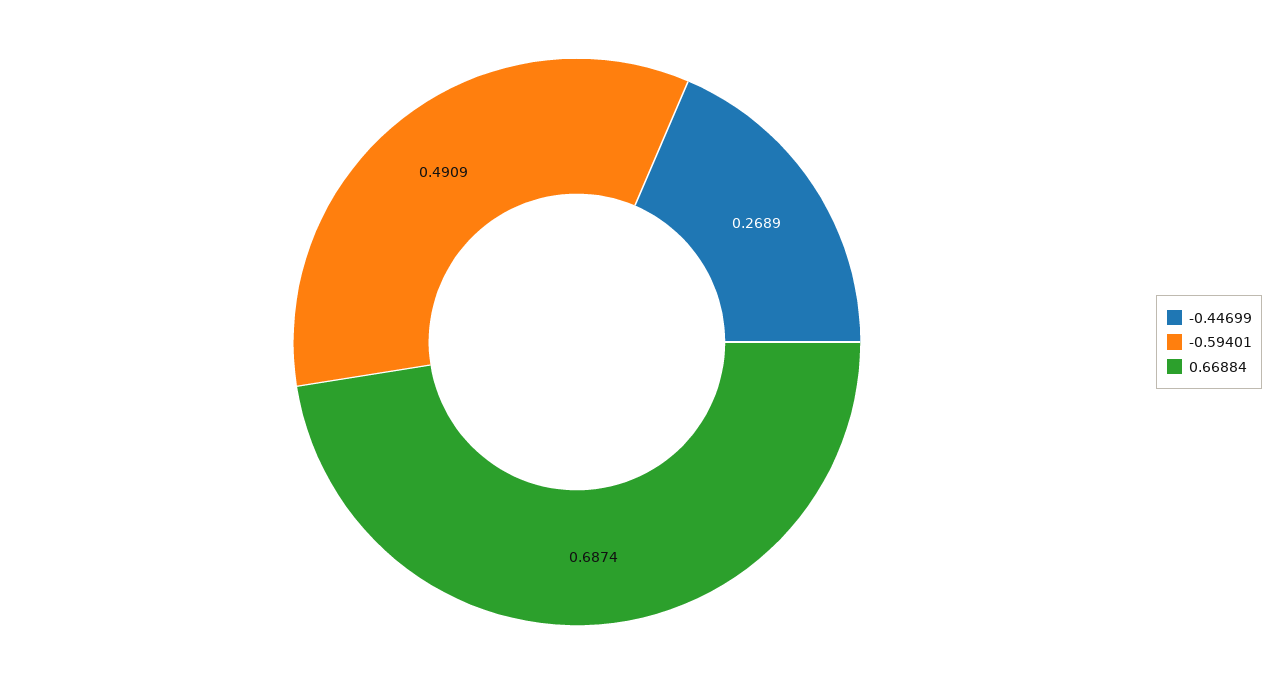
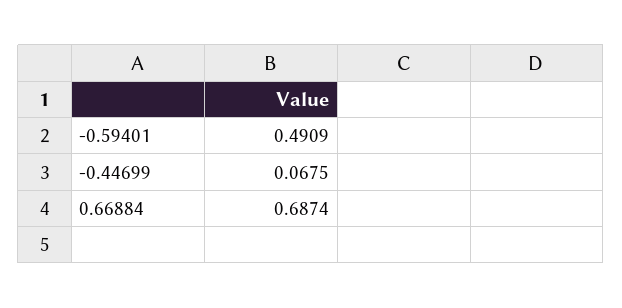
  {
-   "-0.44699": 0.2689,
+   "-0.44699": 0.0675,
    "-0.59401": 0.4909,
    "0.66884": 0.6874
  }

